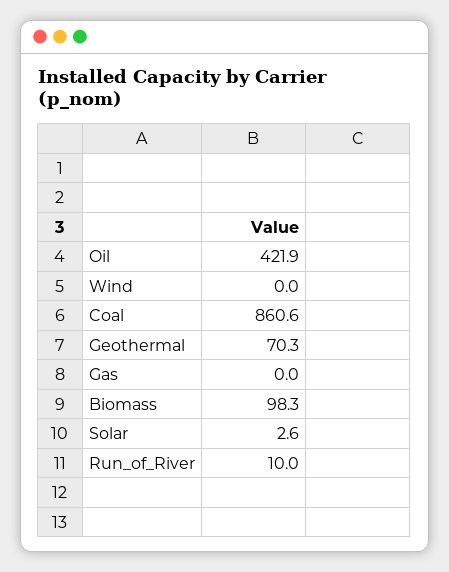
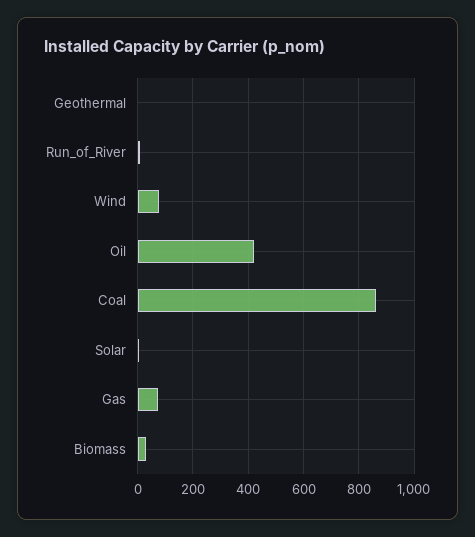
  {
    "Oil": 421.9,
-   "Wind": 0,
+   "Wind": 75,
    "Coal": 860.6,
-   "Geothermal": 70.3,
+   "Geothermal": 0,
-   "Gas": 0,
+   "Gas": 75,
-   "Biomass": 98.3,
+   "Biomass": 25,
    "Solar": 2.6,
    "Run_of_River": 10
  }

